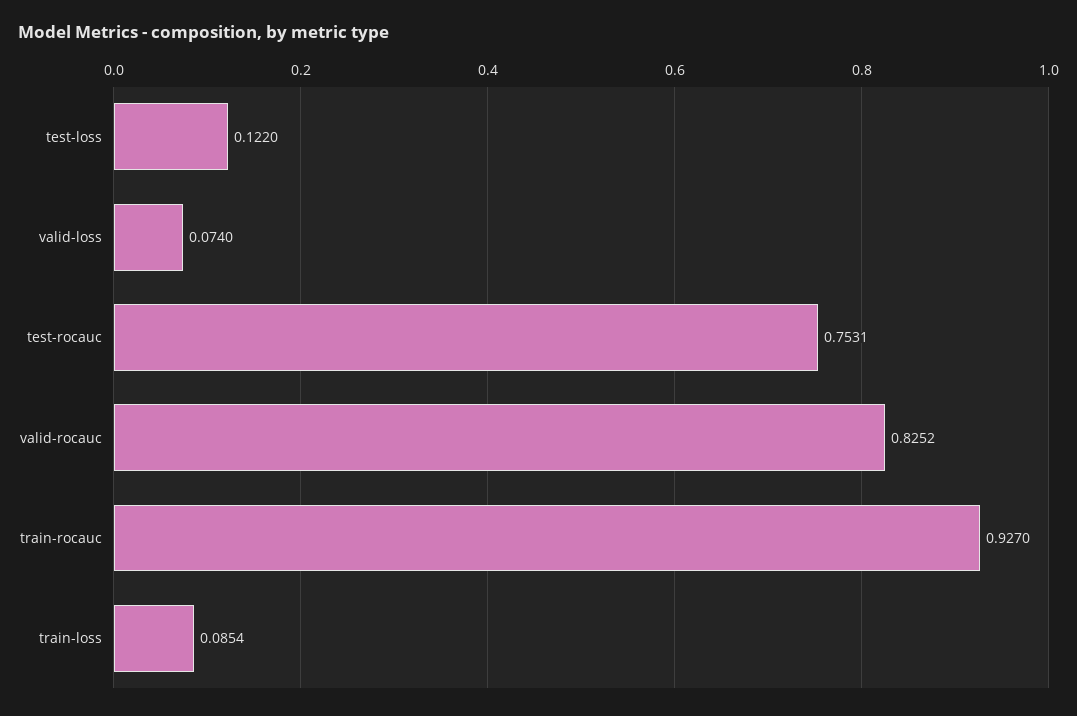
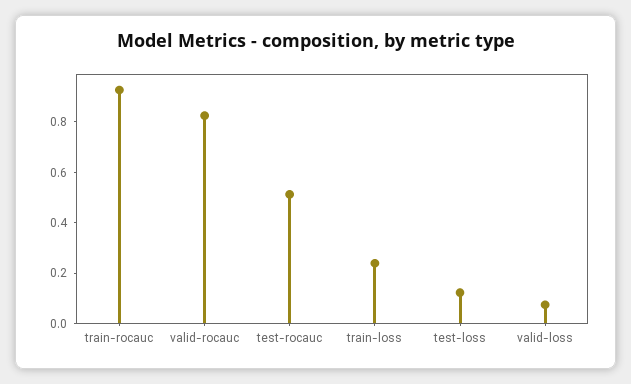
  {
    "test-loss": 0.122,
    "valid-loss": 0.074,
-   "test-rocauc": 0.7531,
+   "test-rocauc": 0.5,
    "valid-rocauc": 0.8252,
    "train-rocauc": 0.927,
-   "train-loss": 0.0854
+   "train-loss": 0.25
  }

